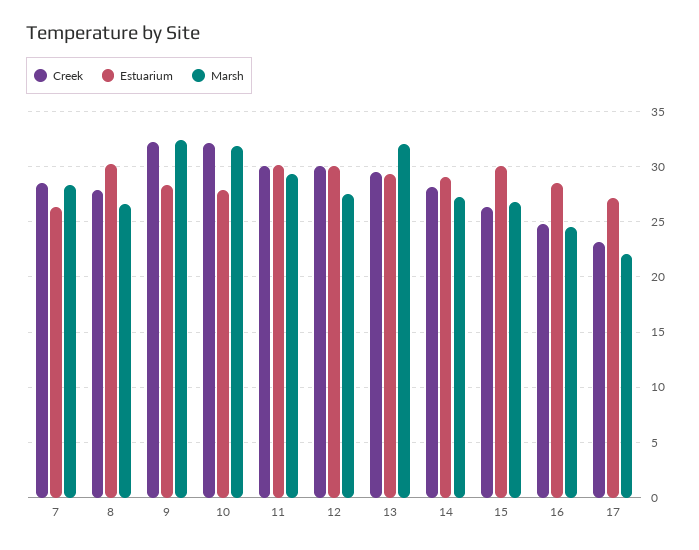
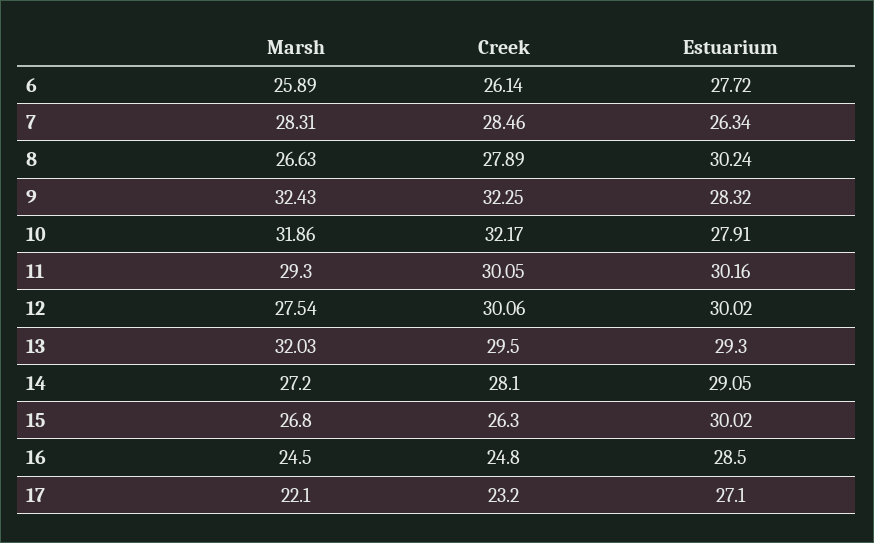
  {
    "Creek": {
      "7": 28.46,
      "8": 27.89,
      "9": 32.25,
      "10": 32.17,
      "11": 30.05,
      "12": 30.06,
      "13": 29.5,
      "14": 28.1,
      "15": 26.3,
      "16": 24.8,
-     "17": 23.2
+     "17": 23.2,
+     "6": 26.14
    },
    "Estuarium": {
      "7": 26.34,
      "8": 30.24,
      "9": 28.32,
      "10": 27.91,
      "11": 30.16,
      "12": 30.02,
      "13": 29.3,
      "14": 29.05,
      "15": 30.02,
      "16": 28.5,
-     "17": 27.1
+     "17": 27.1,
+     "6": 27.72
    },
    "Marsh": {
      "7": 28.31,
      "8": 26.63,
      "9": 32.43,
      "10": 31.86,
      "11": 29.3,
      "12": 27.54,
      "13": 32.03,
      "14": 27.2,
      "15": 26.8,
      "16": 24.5,
-     "17": 22.1
+     "17": 22.1,
+     "6": 25.89
    }
  }

